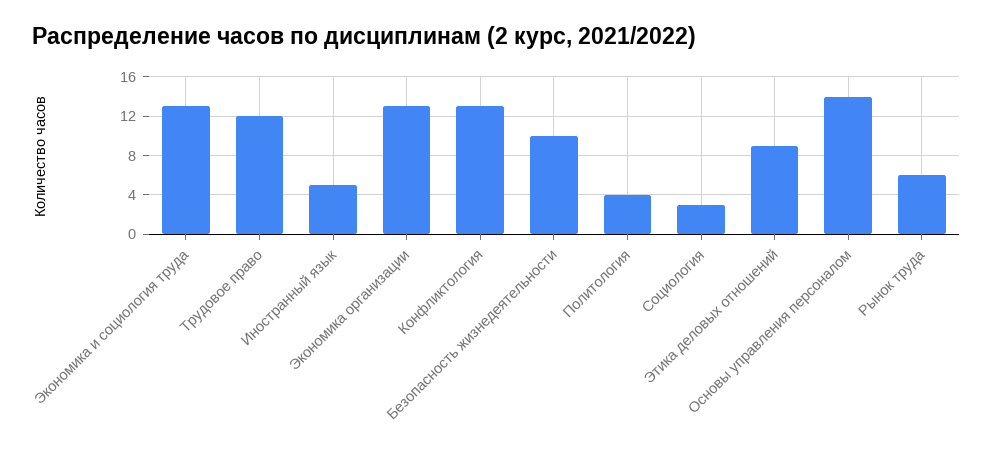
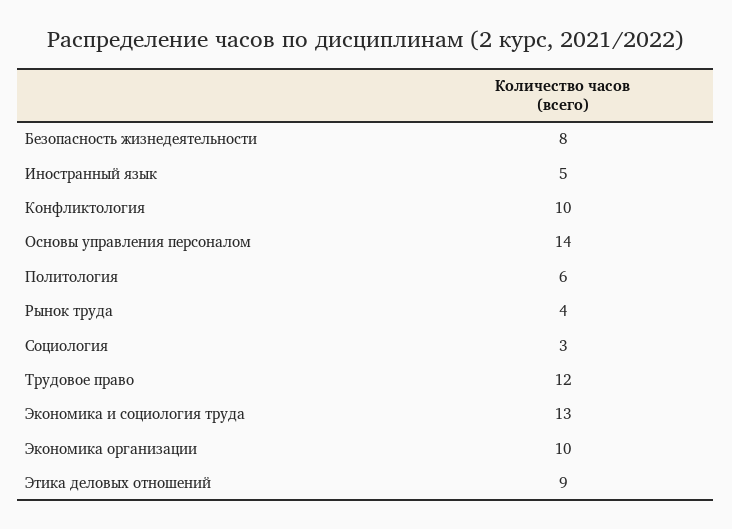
  {
    "Экономика и социология труда": 13,
    "Трудовое право": 12,
    "Иностранный язык": 5,
-   "Экономика организации": 13,
+   "Экономика организации": 10,
-   "Конфликтология": 13,
+   "Конфликтология": 10,
-   "Безопасность жизнедеятельности": 10,
+   "Безопасность жизнедеятельности": 8,
-   "Политология": 4,
+   "Политология": 6,
    "Социология": 3,
    "Этика деловых отношений": 9,
    "Основы управления персоналом": 14,
-   "Рынок труда": 6
+   "Рынок труда": 4
  }

